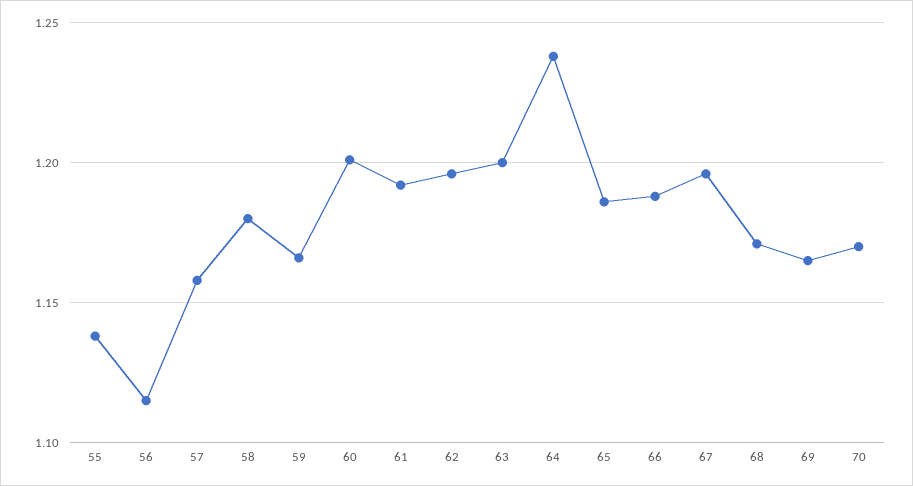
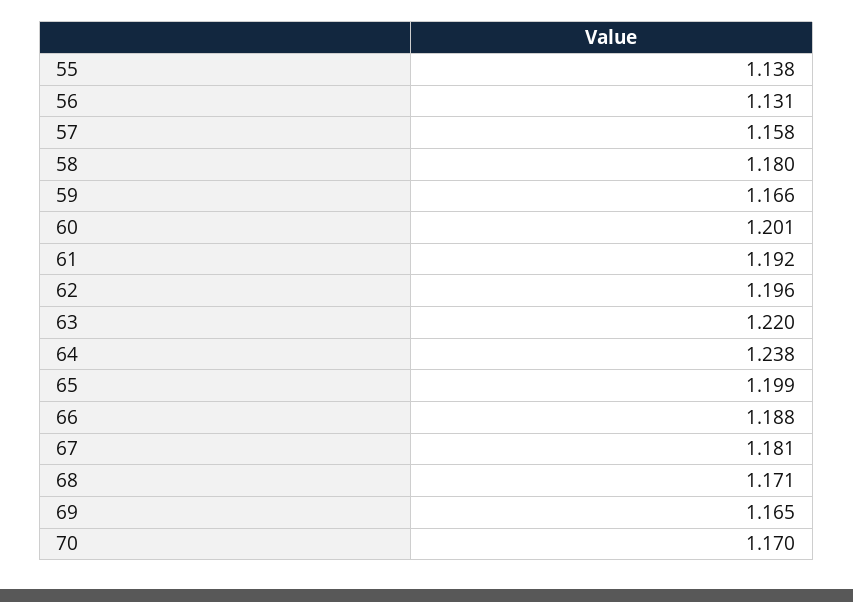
  {
    "55": 1.138,
-   "56": 1.115,
+   "56": 1.131,
    "57": 1.158,
    "58": 1.18,
    "59": 1.166,
    "60": 1.201,
    "61": 1.192,
    "62": 1.196,
-   "63": 1.2,
+   "63": 1.22,
    "64": 1.238,
-   "65": 1.185,
+   "65": 1.199,
    "66": 1.188,
-   "67": 1.195,
+   "67": 1.181,
    "68": 1.171,
    "69": 1.165,
    "70": 1.17
  }

